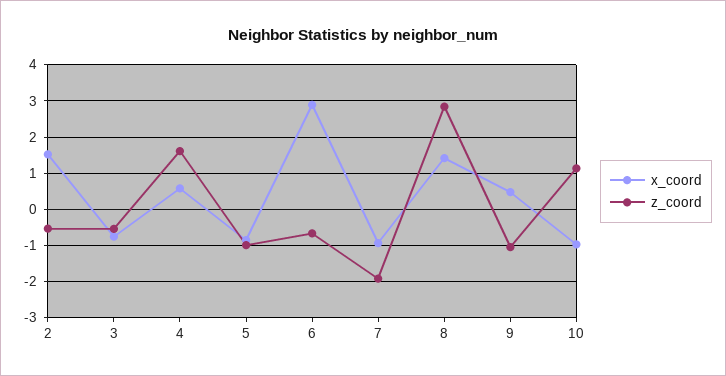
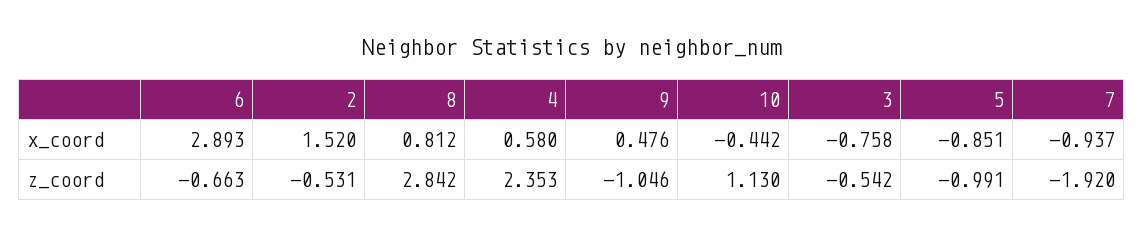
  {
    "x_coord": {
      "2": 1.52,
      "3": -0.758,
      "4": 0.58,
      "5": -0.851,
      "6": 2.893,
      "7": -0.937,
-     "8": 1.4,
+     "8": 0.812,
      "9": 0.476,
-     "10": -1
+     "10": -0.442
    },
    "z_coord": {
      "2": -0.531,
      "3": -0.542,
-     "4": 1.6,
+     "4": 2.353,
      "5": -0.991,
      "6": -0.663,
      "7": -1.92,
      "8": 2.842,
      "9": -1.046,
      "10": 1.13
    }
  }

